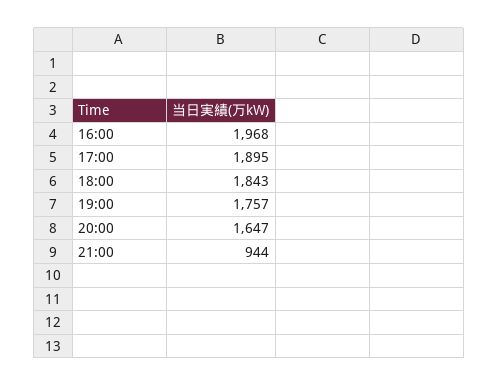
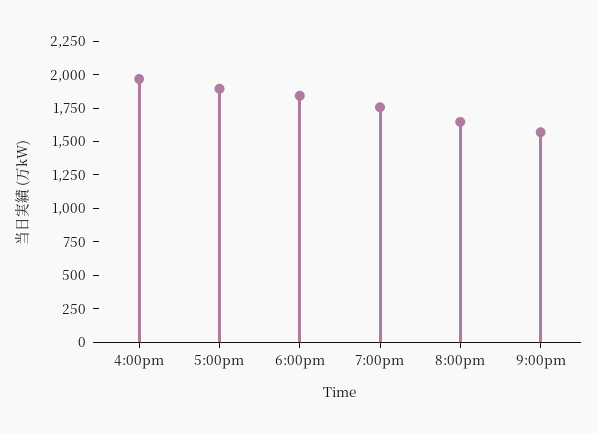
  {
    "16:00": 1968,
    "17:00": 1895,
    "18:00": 1843,
    "19:00": 1757,
    "20:00": 1647,
-   "21:00": 944
+   "21:00": 1500
  }

